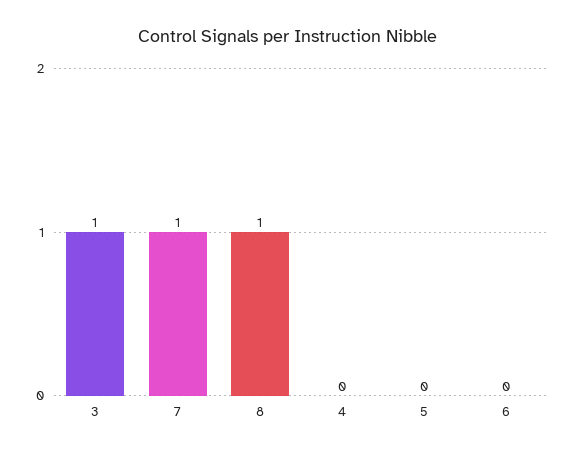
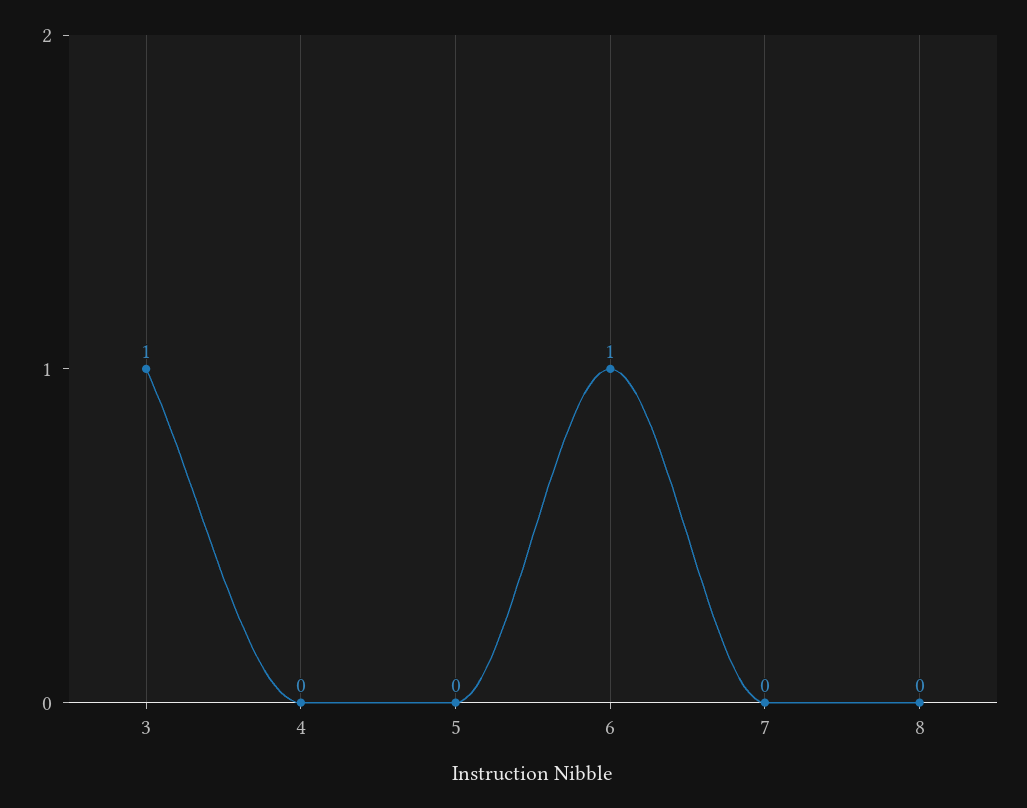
  {
    "3": 1,
-   "7": 1,
+   "7": 0,
-   "8": 1,
+   "8": 0,
    "4": 0,
    "5": 0,
-   "6": 0
+   "6": 1
  }

